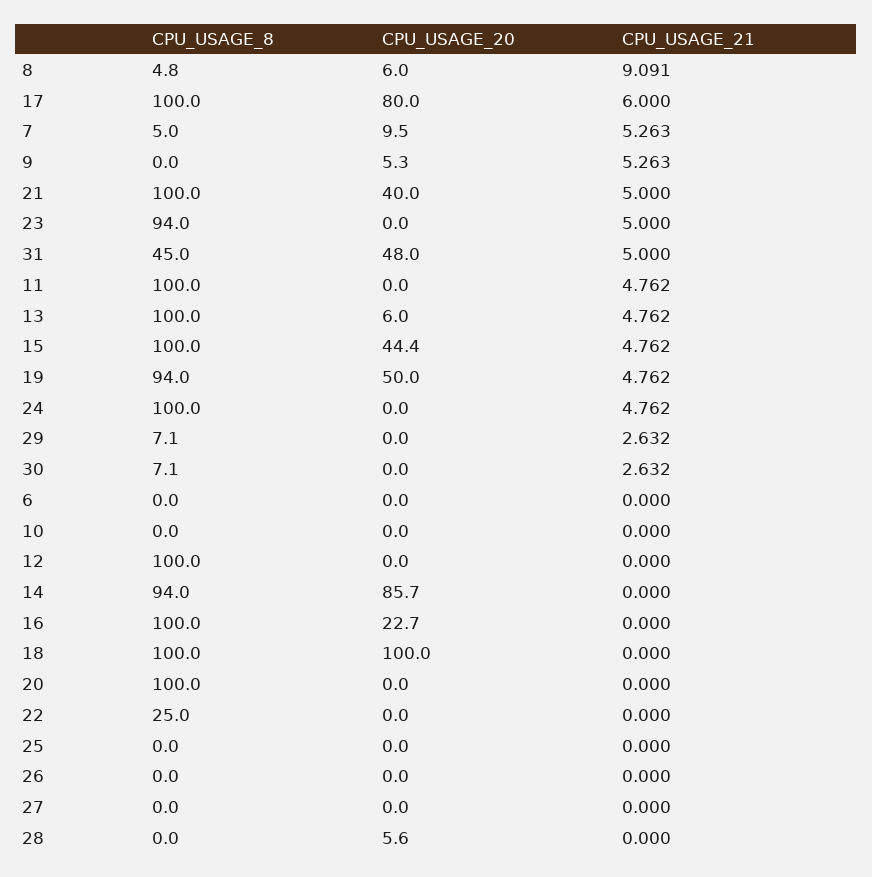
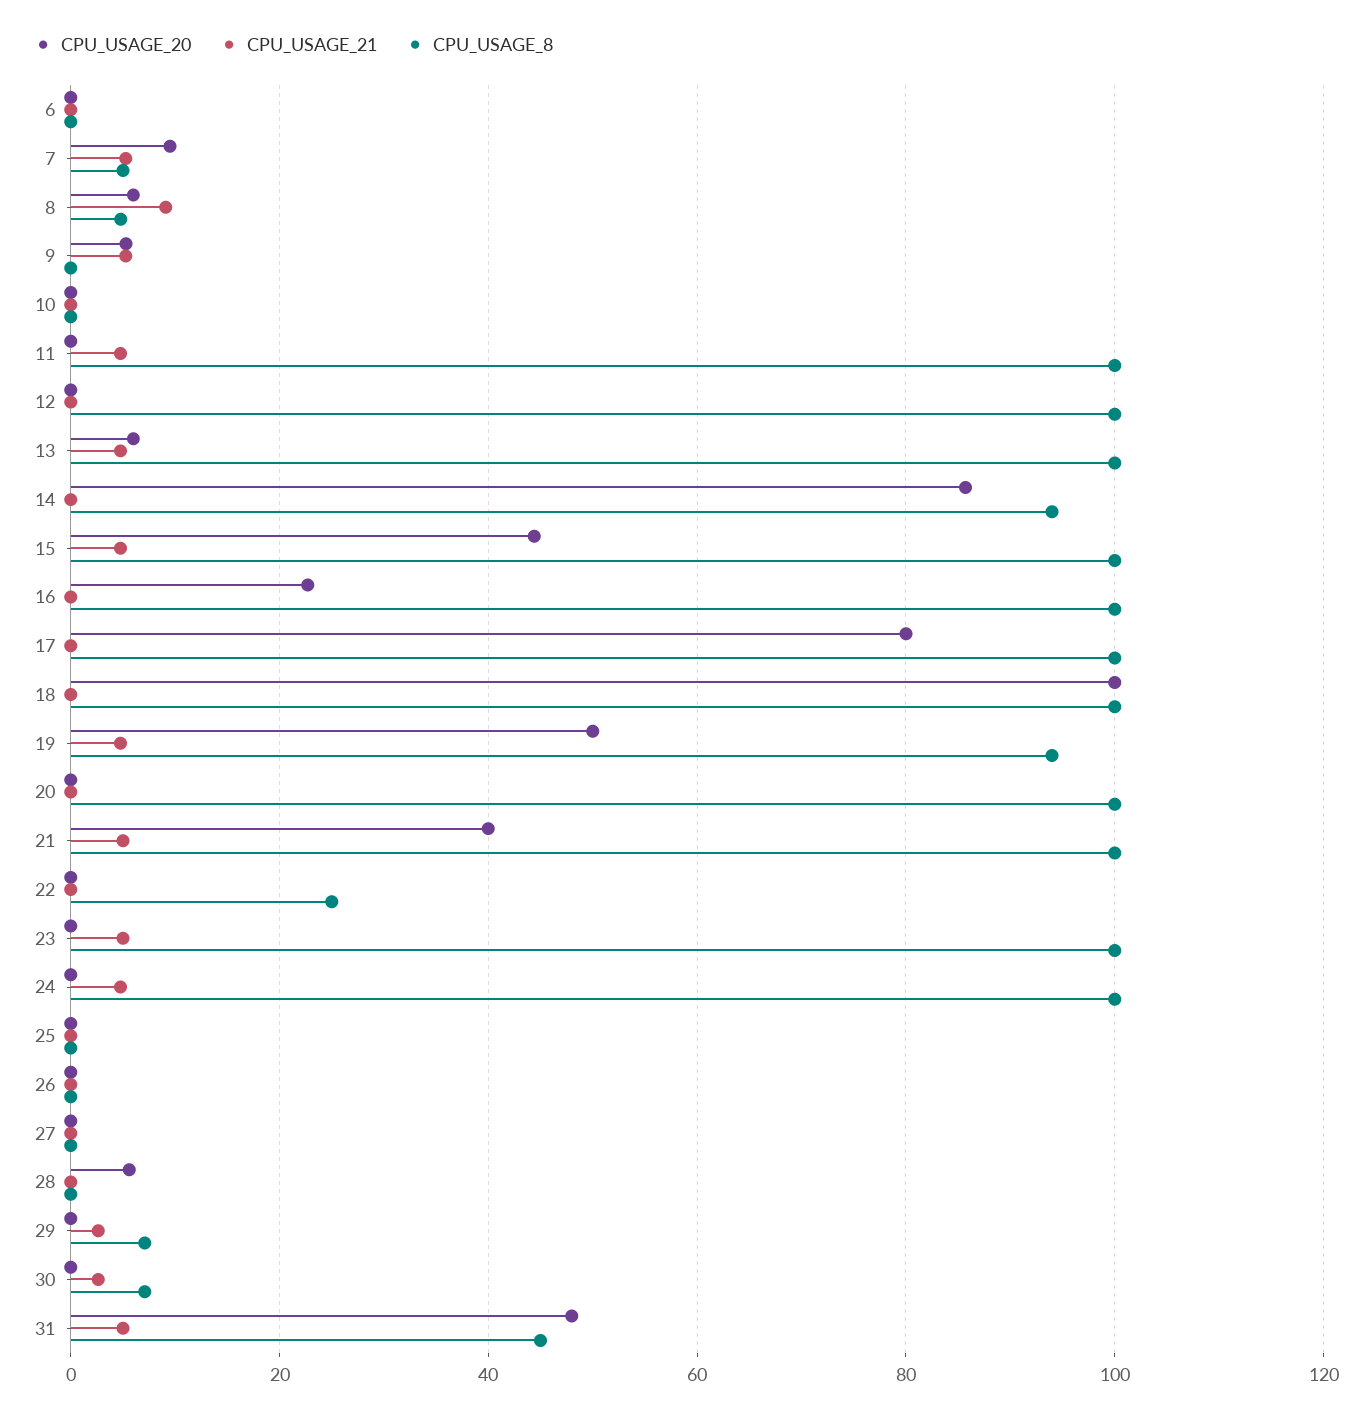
  {
    "CPU_USAGE_8": {
      "8": 4.8,
      "17": 100,
      "7": 5,
      "9": 0,
      "21": 100,
-     "23": 94,
+     "23": 100,
      "31": 45,
      "11": 100,
      "13": 100,
      "15": 100,
      "19": 94,
      "24": 100,
      "29": 7.1,
      "30": 7.1,
      "6": 0,
      "10": 0,
      "12": 100,
      "14": 94,
      "16": 100,
      "18": 100,
      "20": 100,
      "22": 25,
      "25": 0,
      "26": 0,
      "27": 0,
      "28": 0
    },
    "CPU_USAGE_20": {
      "8": 6,
      "17": 80,
      "7": 9.5,
      "9": 5.3,
      "21": 40,
      "23": 0,
      "31": 48,
      "11": 0,
      "13": 6,
      "15": 44.4,
      "19": 50,
      "24": 0,
      "29": 0,
      "30": 0,
      "6": 0,
      "10": 0,
      "12": 0,
      "14": 85.7,
      "16": 22.7,
      "18": 100,
      "20": 0,
      "22": 0,
      "25": 0,
      "26": 0,
      "27": 0,
      "28": 5.6
    },
    "CPU_USAGE_21": {
      "8": 9.091,
-     "17": 6,
+     "17": 0,
      "7": 5.263,
      "9": 5.263,
      "21": 5,
      "23": 5,
      "31": 5,
      "11": 4.762,
      "13": 4.762,
      "15": 4.762,
      "19": 4.762,
      "24": 4.762,
      "29": 2.632,
      "30": 2.632,
      "6": 0,
      "10": 0,
      "12": 0,
      "14": 0,
      "16": 0,
      "18": 0,
      "20": 0,
      "22": 0,
      "25": 0,
      "26": 0,
      "27": 0,
      "28": 0
    }
  }

